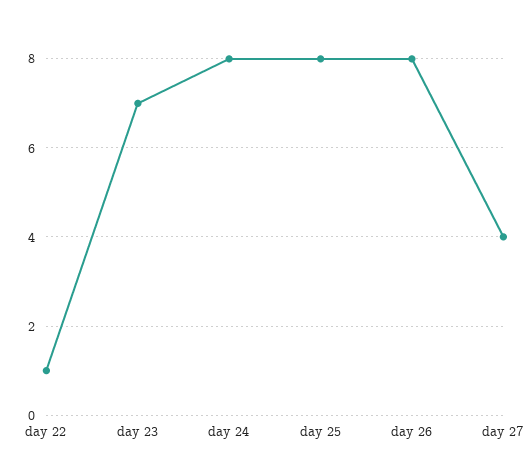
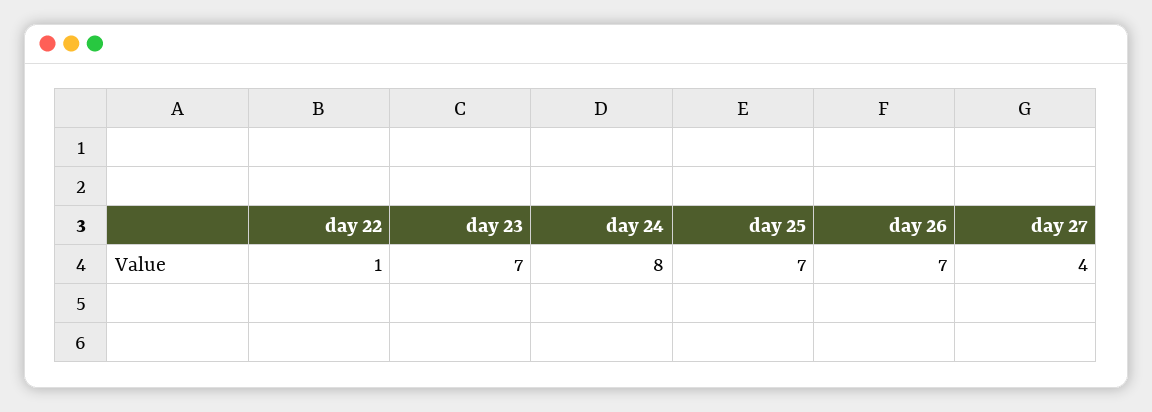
  {
    "day 22": 1,
    "day 23": 7,
    "day 24": 8,
-   "day 25": 8,
+   "day 25": 7,
-   "day 26": 8,
+   "day 26": 7,
    "day 27": 4
  }

